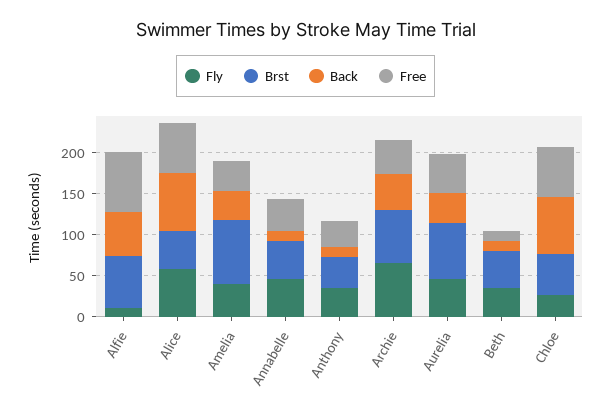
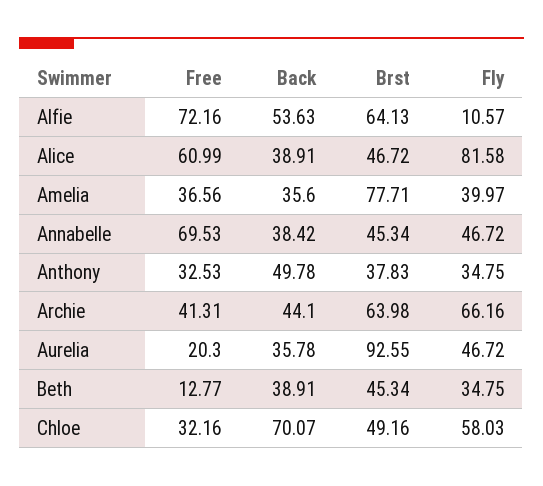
  {
    "Fly": {
      "Alfie": 10.57,
-     "Alice": 60,
+     "Alice": 81.58,
      "Amelia": 39.97,
      "Annabelle": 46.72,
      "Anthony": 34.75,
      "Archie": 66.16,
      "Aurelia": 46.72,
      "Beth": 34.75,
-     "Chloe": 30
+     "Chloe": 58.03
    },
    "Brst": {
      "Alfie": 64.13,
      "Alice": 46.72,
      "Amelia": 77.71,
      "Annabelle": 45.34,
      "Anthony": 37.83,
      "Archie": 63.98,
-     "Aurelia": 70,
+     "Aurelia": 92.55,
      "Beth": 45.34,
      "Chloe": 49.16
    },
    "Back": {
      "Alfie": 53.63,
-     "Alice": 70,
+     "Alice": 38.91,
      "Amelia": 35.6,
-     "Annabelle": 10,
+     "Annabelle": 38.42,
-     "Anthony": 10,
+     "Anthony": 49.78,
      "Archie": 44.1,
      "Aurelia": 35.78,
-     "Beth": 10,
+     "Beth": 38.91,
      "Chloe": 70.07
    },
    "Free": {
      "Alfie": 72.16,
      "Alice": 60.99,
      "Amelia": 36.56,
-     "Annabelle": 40,
+     "Annabelle": 69.53,
      "Anthony": 32.53,
      "Archie": 41.31,
-     "Aurelia": 50,
+     "Aurelia": 20.3,
      "Beth": 12.77,
-     "Chloe": 60
+     "Chloe": 32.16
    }
  }

